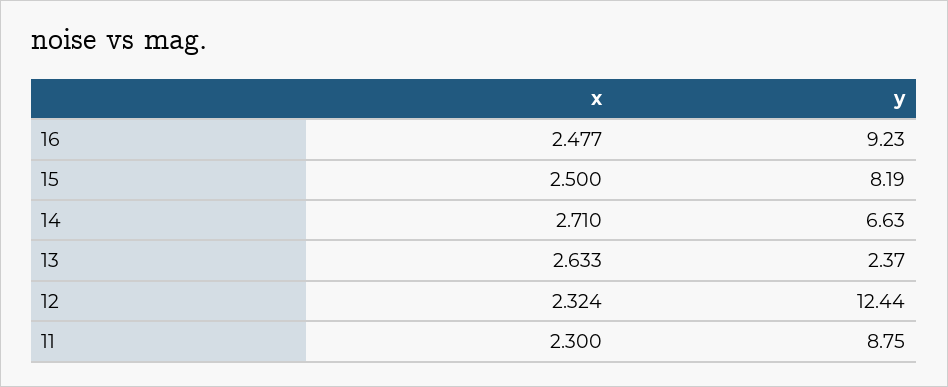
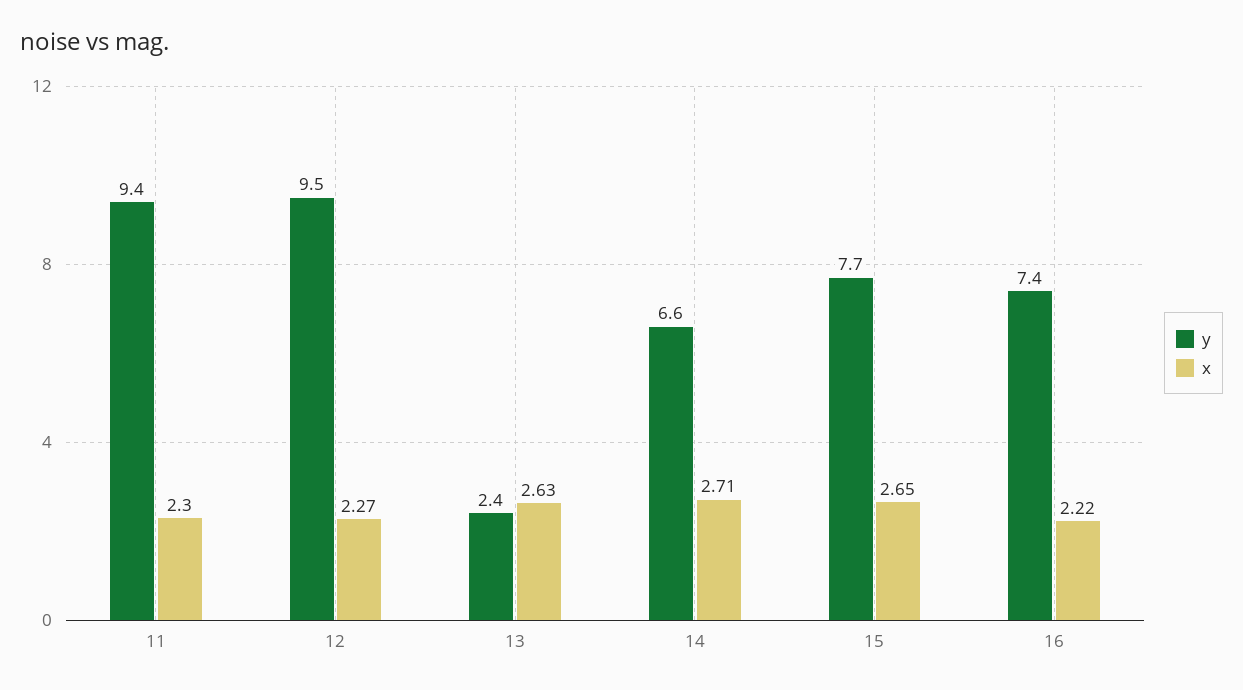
  {
    "x": {
-     "16": 2.477,
+     "16": 2.22,
-     "15": 2.5,
+     "15": 2.65,
      "14": 2.71,
      "13": 2.633,
-     "12": 2.324,
+     "12": 2.27,
      "11": 2.3
    },
    "y": {
-     "16": 9.23,
+     "16": 7.4,
-     "15": 8.19,
+     "15": 7.7,
      "14": 6.63,
      "13": 2.37,
-     "12": 12.44,
+     "12": 9.5,
-     "11": 8.75
+     "11": 9.4
    }
  }

